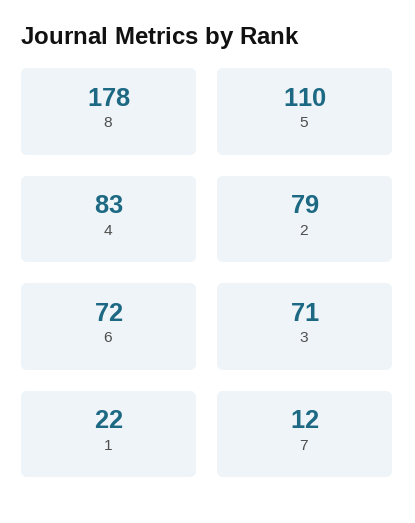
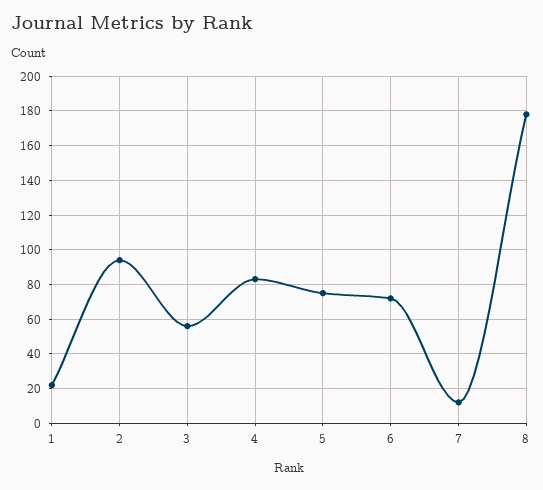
  {
    "8": 178,
-   "5": 110,
+   "5": 75,
    "4": 83,
-   "2": 79,
+   "2": 95,
    "6": 72,
-   "3": 71,
+   "3": 55,
    "1": 22,
    "7": 12
  }

